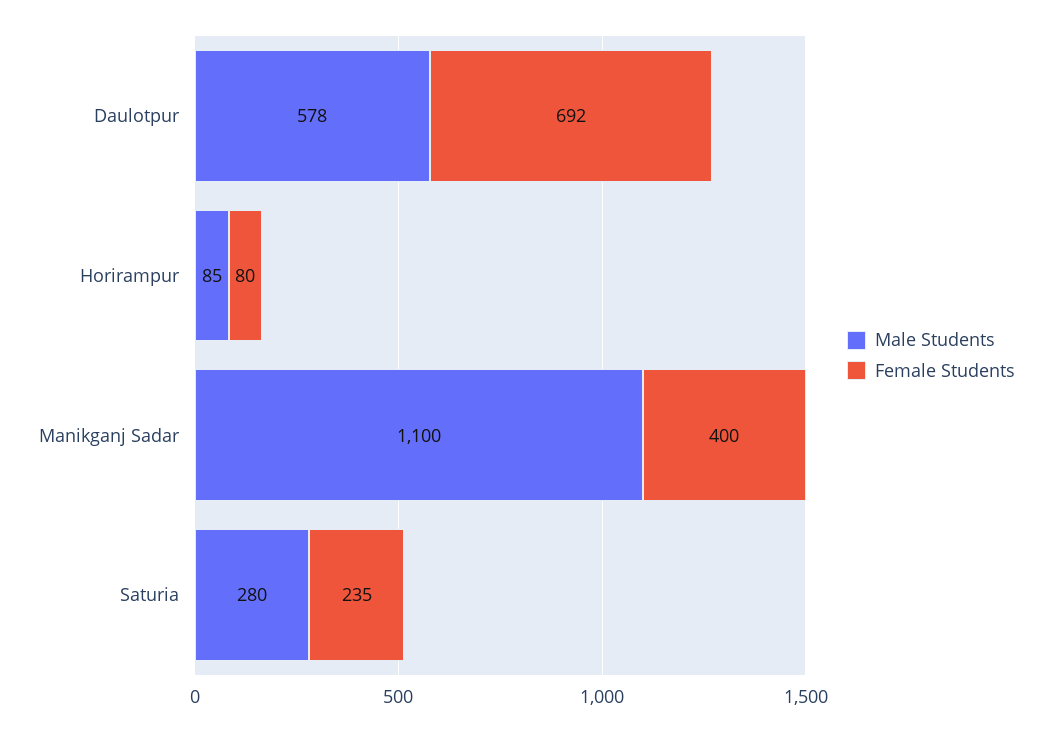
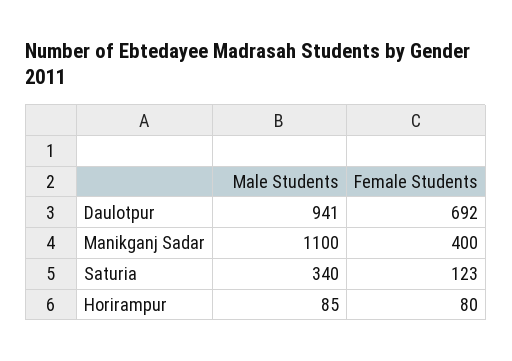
  {
    "Male Students": {
-     "Daulotpur": 578,
+     "Daulotpur": 941,
      "Horirampur": 85,
      "Manikganj Sadar": 1100,
-     "Saturia": 280
+     "Saturia": 340
    },
    "Female Students": {
      "Daulotpur": 692,
      "Horirampur": 80,
      "Manikganj Sadar": 400,
-     "Saturia": 235
+     "Saturia": 123
    }
  }

